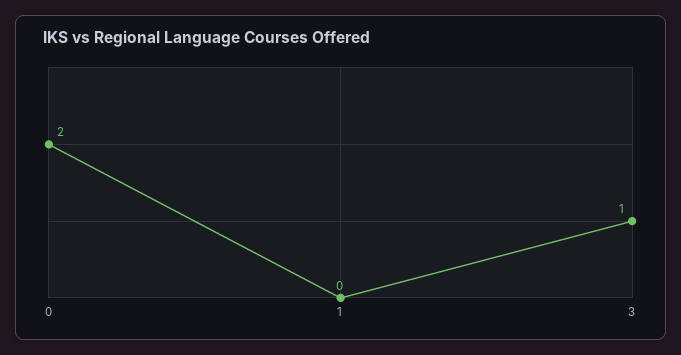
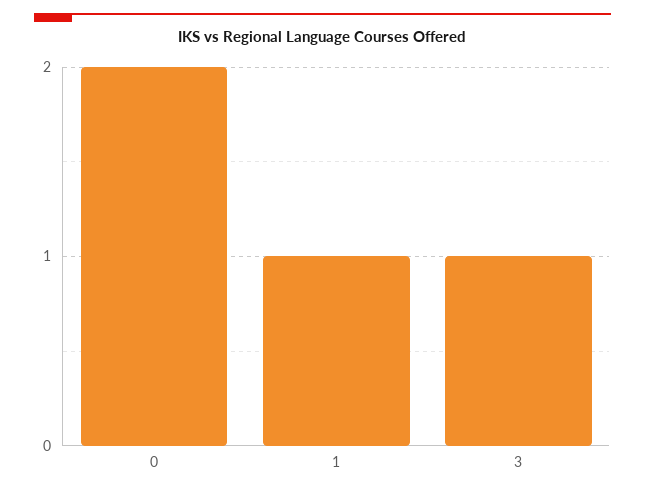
  {
    "0": 2,
-   "1": 0,
+   "1": 1,
    "3": 1
  }

